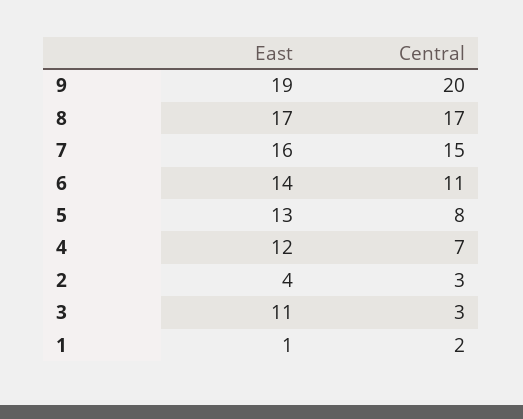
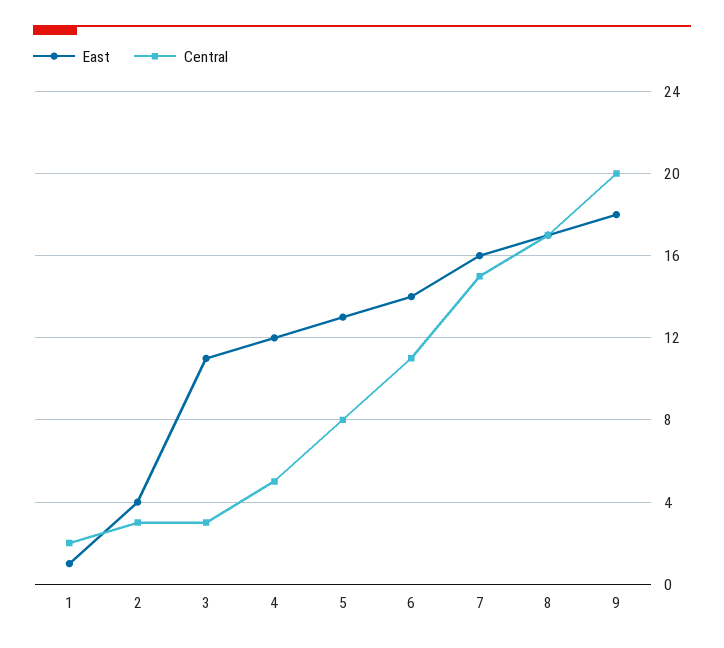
  {
    "East": {
-     "9": 19,
+     "9": 18,
      "8": 17,
      "7": 16,
      "6": 14,
      "5": 13,
      "4": 12,
      "2": 4,
      "3": 11,
      "1": 1
    },
    "Central": {
      "9": 20,
      "8": 17,
      "7": 15,
      "6": 11,
      "5": 8,
-     "4": 7,
+     "4": 5,
      "2": 3,
      "3": 3,
      "1": 2
    }
  }

